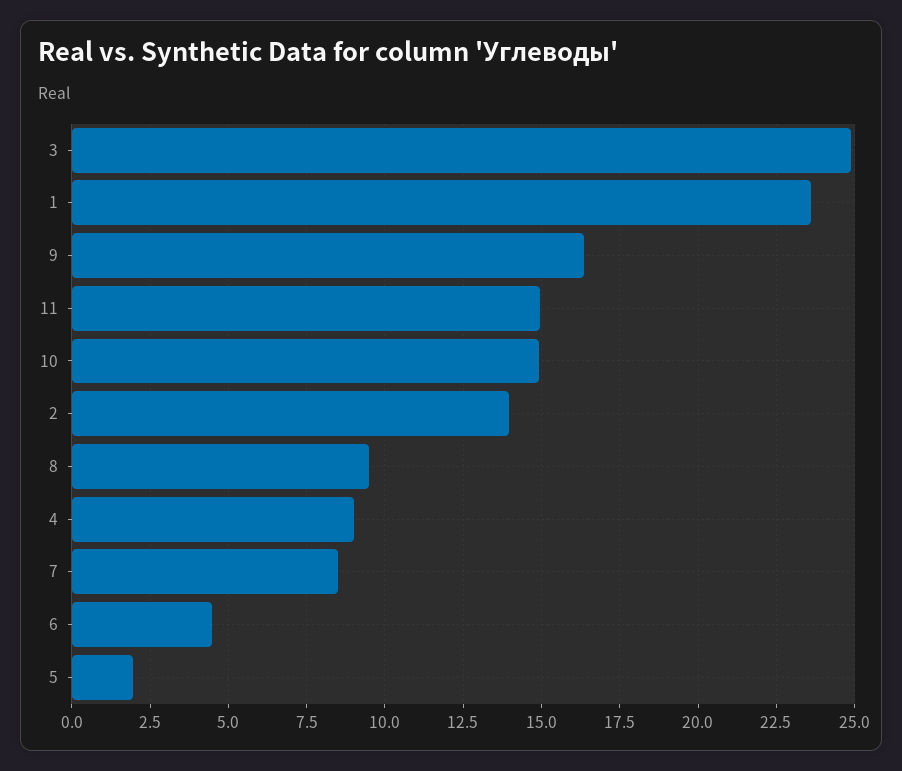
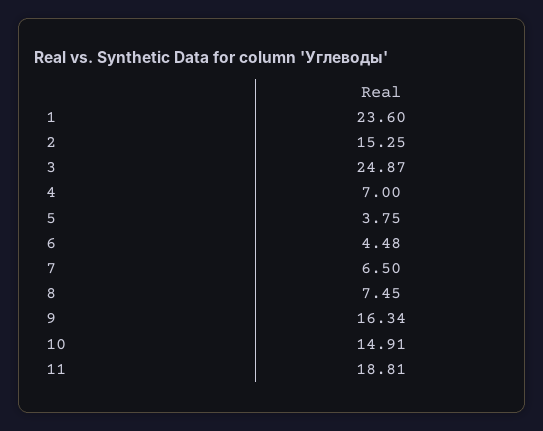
  {
    "3": 24.87,
    "1": 23.6,
    "9": 16.34,
-   "11": 15,
+   "11": 18.81,
    "10": 14.91,
-   "2": 14,
+   "2": 15.25,
-   "8": 9.5,
+   "8": 7.45,
-   "4": 9,
+   "4": 7,
-   "7": 8.5,
+   "7": 6.5,
    "6": 4.48,
-   "5": 2
+   "5": 3.75
  }

